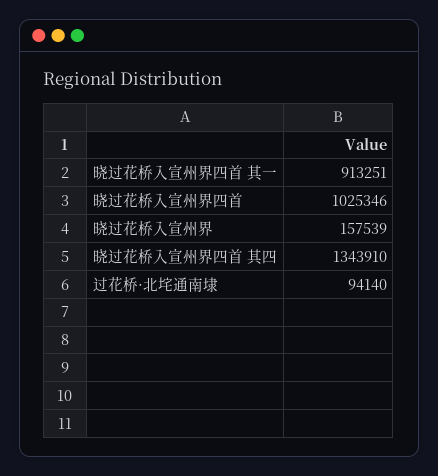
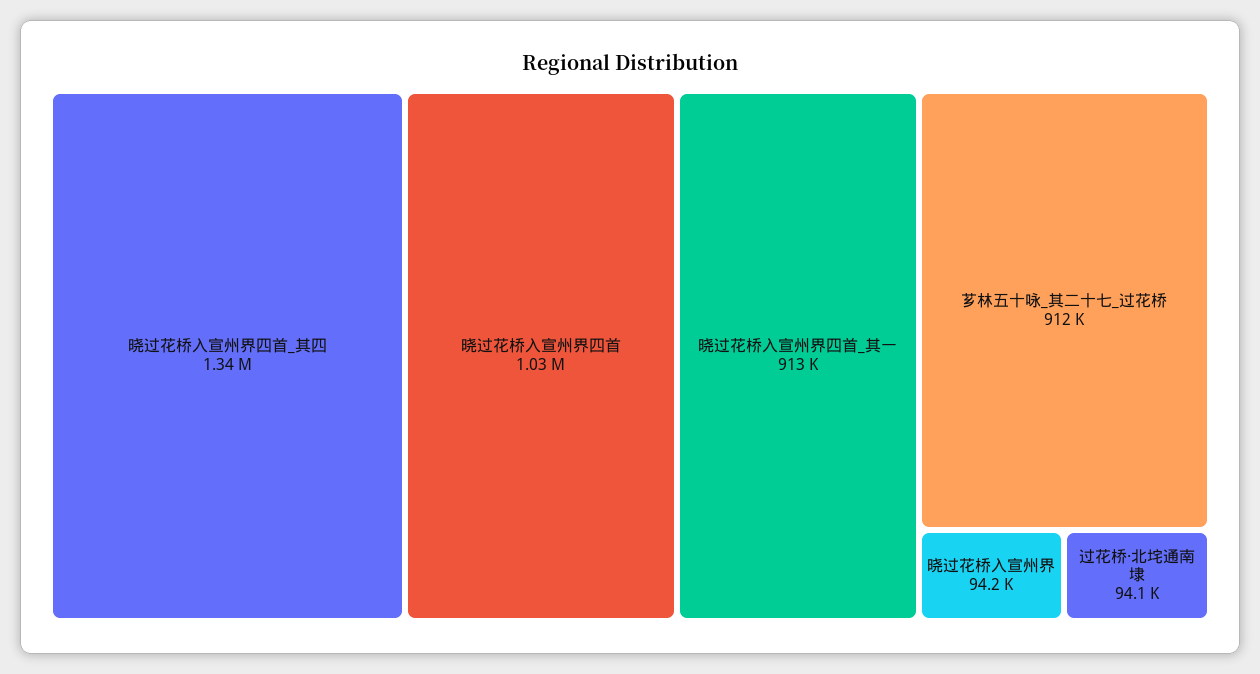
  {
    "晓过花桥入宣州界四首 其一": 913251,
    "晓过花桥入宣州界四首": 1025346,
-   "晓过花桥入宣州界": 157539,
+   "晓过花桥入宣州界": 94200,
    "晓过花桥入宣州界四首 其四": 1343910,
-   "过花桥·北垞通南埭": 94140
+   "过花桥·北垞通南埭": 94140,
+   "芗林五十咏_其二十七_过花桥": 912000
  }

